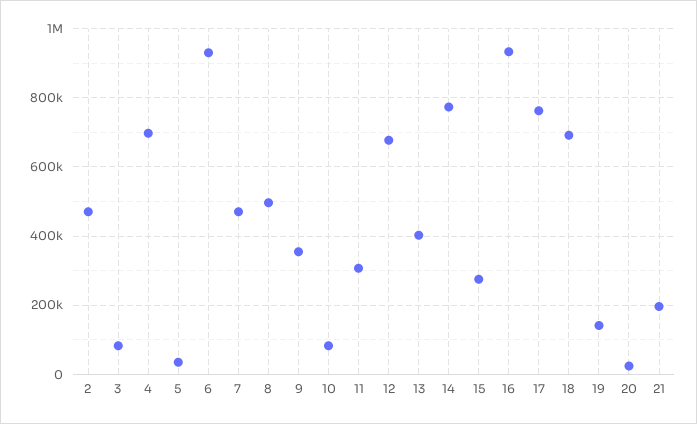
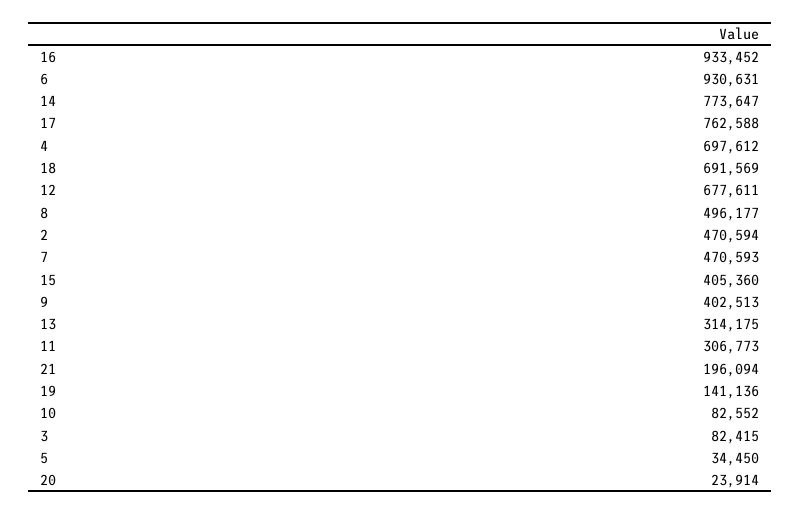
  {
    "2": 470594,
    "3": 82415,
    "4": 697612,
    "5": 34450,
    "6": 930631,
    "7": 470593,
    "8": 496177,
-   "9": 360000,
+   "9": 402513,
    "10": 82552,
    "11": 306773,
    "12": 677611,
-   "13": 400000,
+   "13": 314175,
    "14": 773647,
-   "15": 280000,
+   "15": 405360,
    "16": 933452,
    "17": 762588,
    "18": 691569,
    "19": 141136,
    "20": 23914,
    "21": 196094
  }

